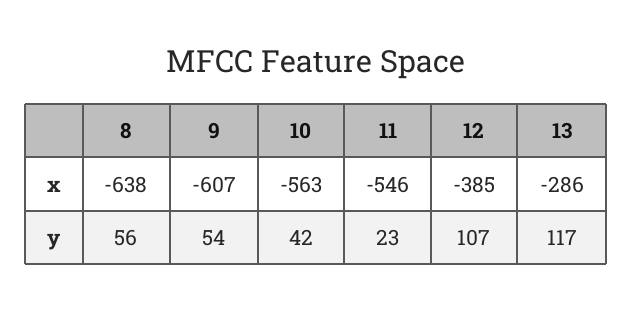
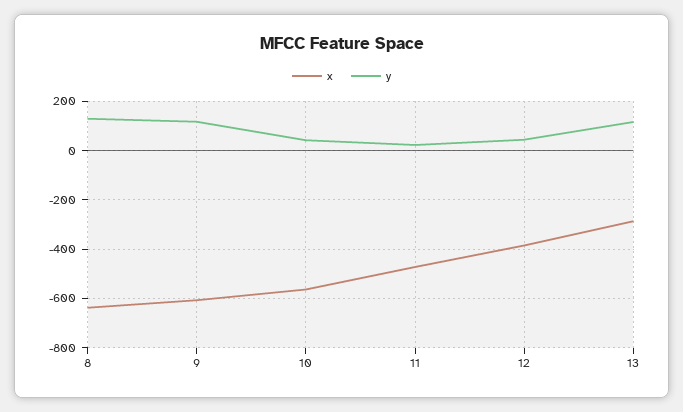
  {
    "x": {
      "8": -638,
      "9": -607,
      "10": -563,
-     "11": -546,
+     "11": -475,
      "12": -385,
      "13": -286
    },
    "y": {
-     "8": 56,
+     "8": 125,
-     "9": 54,
+     "9": 125,
      "10": 42,
      "11": 23,
-     "12": 107,
+     "12": 50,
      "13": 117
    }
  }

